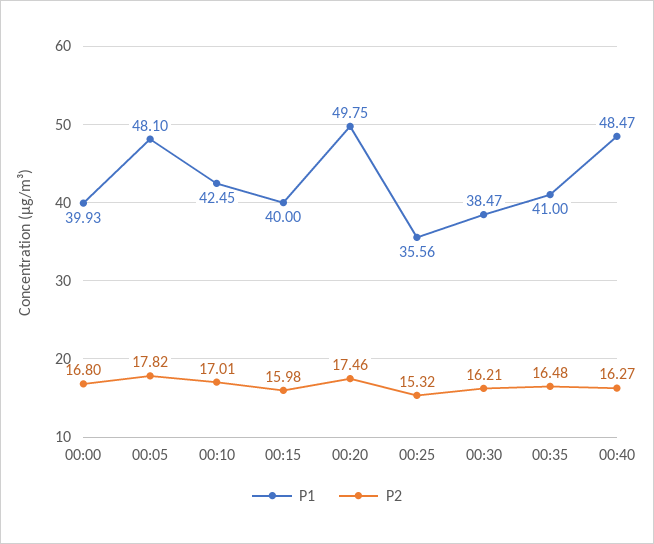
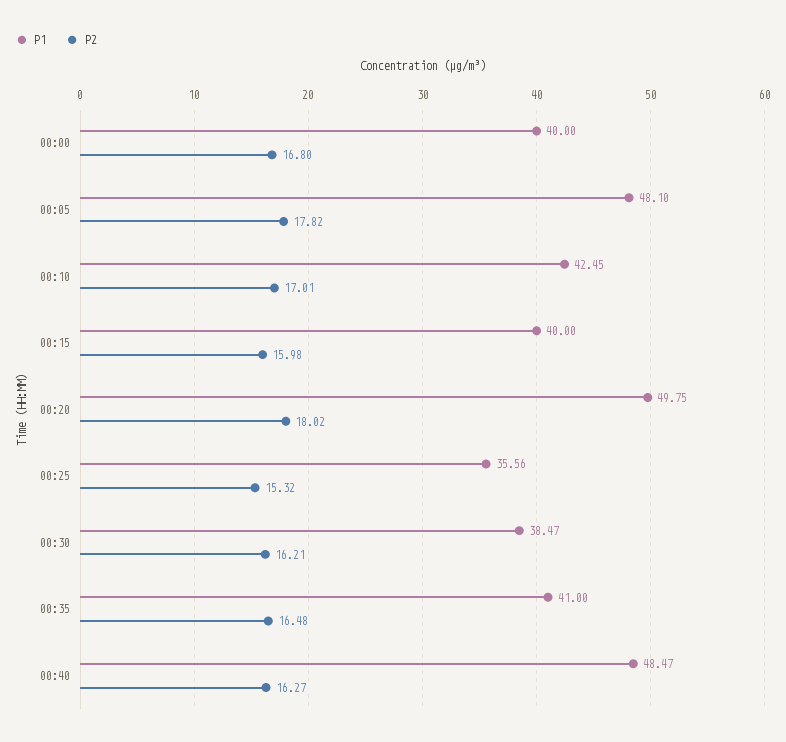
  {
    "P1": {
-     "00:00": 39.93,
+     "00:00": 40,
      "00:05": 48.1,
      "00:10": 42.45,
      "00:15": 40,
      "00:20": 49.75,
      "00:25": 35.56,
      "00:30": 38.47,
      "00:35": 41,
      "00:40": 48.47
    },
    "P2": {
      "00:00": 16.8,
      "00:05": 17.82,
      "00:10": 17.01,
      "00:15": 15.98,
-     "00:20": 17.46,
+     "00:20": 18.02,
      "00:25": 15.32,
      "00:30": 16.21,
      "00:35": 16.48,
      "00:40": 16.27
    }
  }

